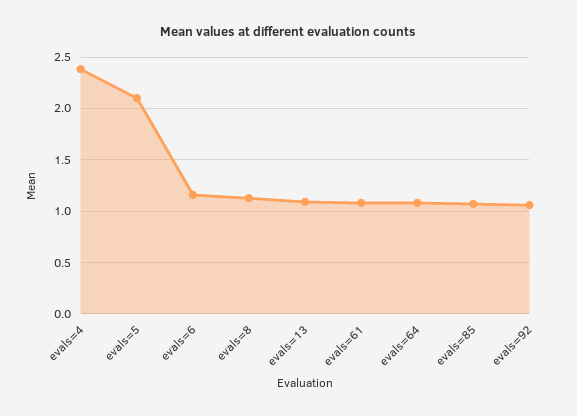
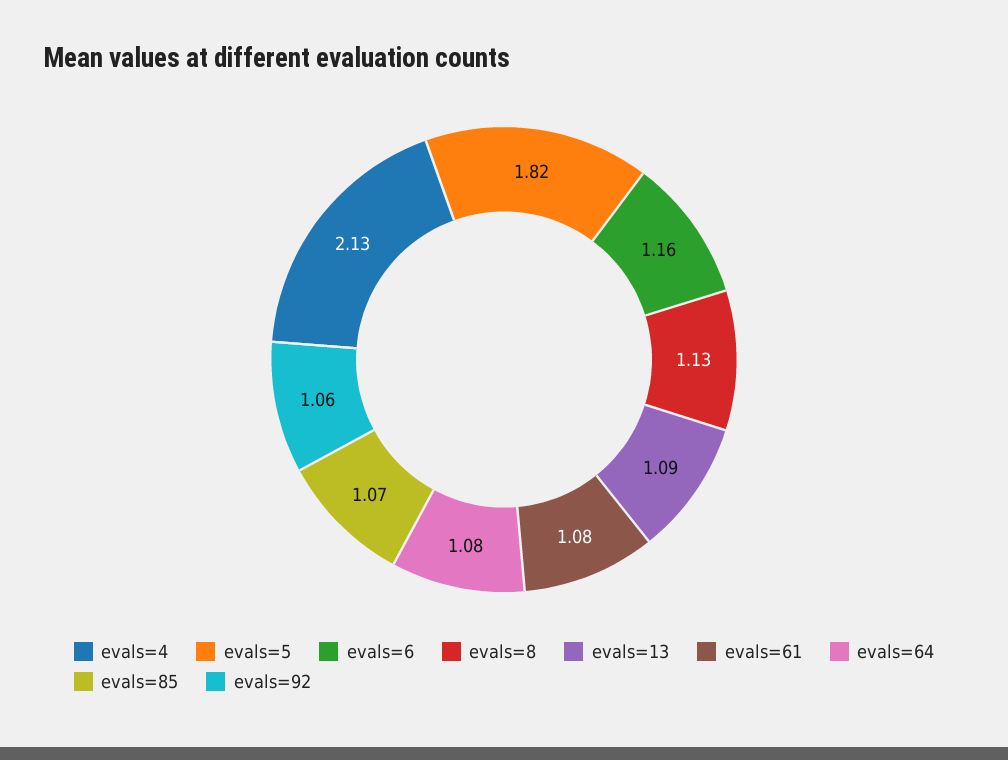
  {
-   "evals=4": 2.4,
+   "evals=4": 2.13,
-   "evals=5": 2.1,
+   "evals=5": 1.82,
    "evals=6": 1.16,
    "evals=8": 1.13,
    "evals=13": 1.09,
    "evals=61": 1.08,
    "evals=64": 1.08,
    "evals=85": 1.07,
    "evals=92": 1.06
  }

